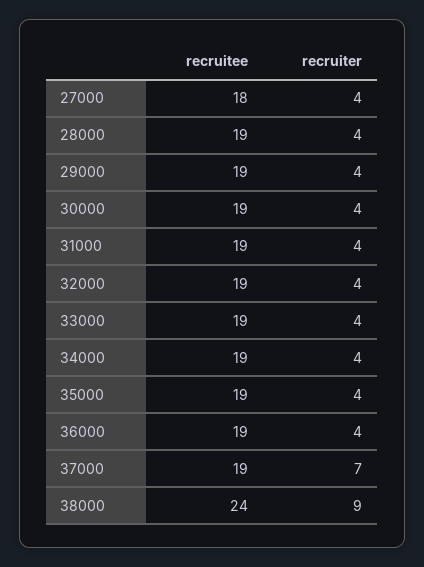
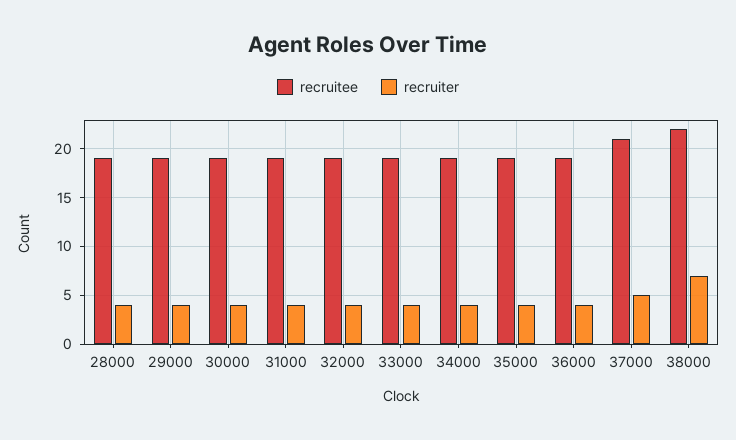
  {
    "recruitee": {
-     "27000": 18,
      "28000": 19,
      "29000": 19,
      "30000": 19,
      "31000": 19,
      "32000": 19,
      "33000": 19,
      "34000": 19,
      "35000": 19,
      "36000": 19,
-     "37000": 19,
+     "37000": 21,
-     "38000": 24
+     "38000": 22
    },
    "recruiter": {
-     "27000": 4,
      "28000": 4,
      "29000": 4,
      "30000": 4,
      "31000": 4,
      "32000": 4,
      "33000": 4,
      "34000": 4,
      "35000": 4,
      "36000": 4,
-     "37000": 7,
+     "37000": 5,
-     "38000": 9
+     "38000": 7
    }
  }

